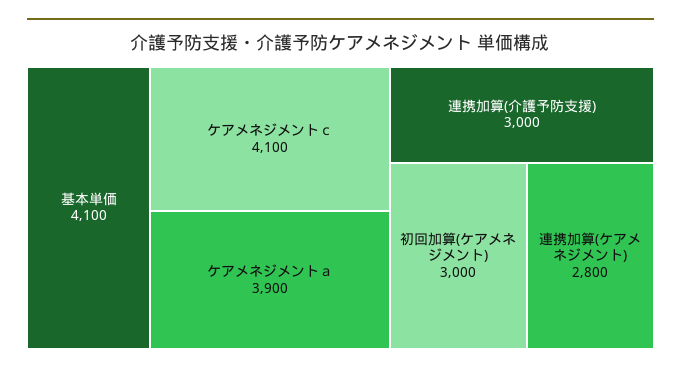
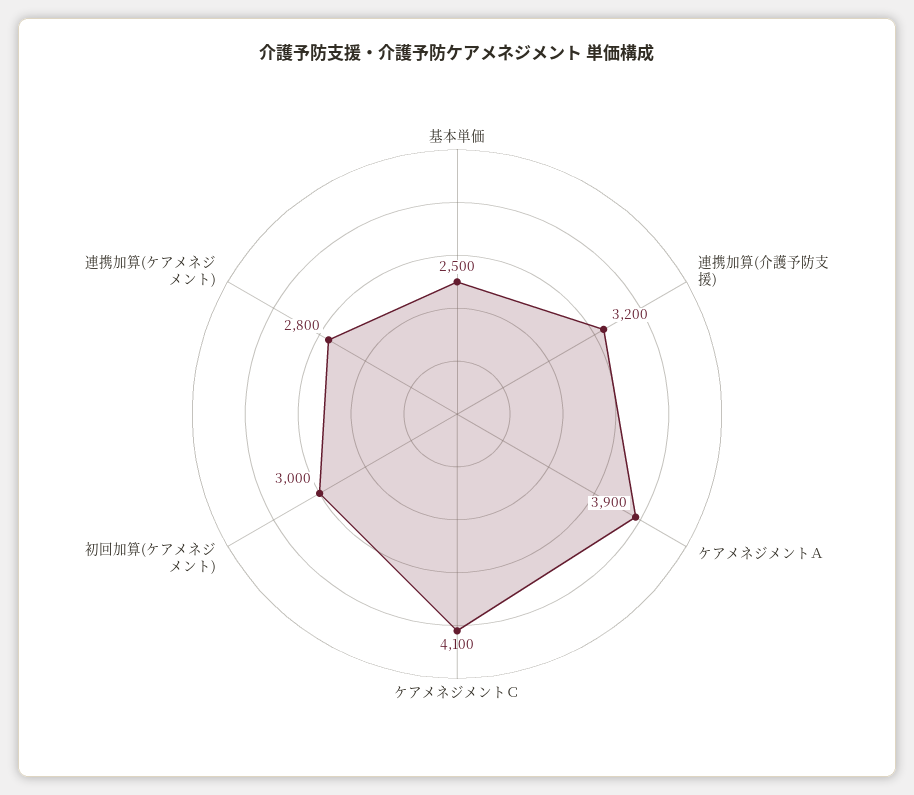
  {
-   "基本単価": 4100,
+   "基本単価": 2500,
    "ケアメネジメントｃ": 4100,
    "ケアメネジメントａ": 3900,
-   "連携加算(介護予防支援)": 3000,
+   "連携加算(介護予防支援)": 3200,
    "初回加算(ケアメネジメント)": 3000,
    "連携加算(ケアメネジメント)": 2800
  }

